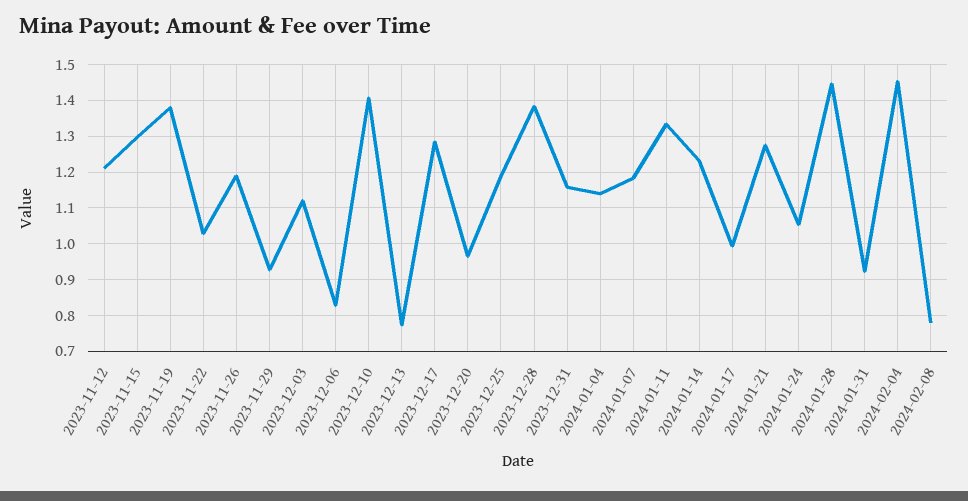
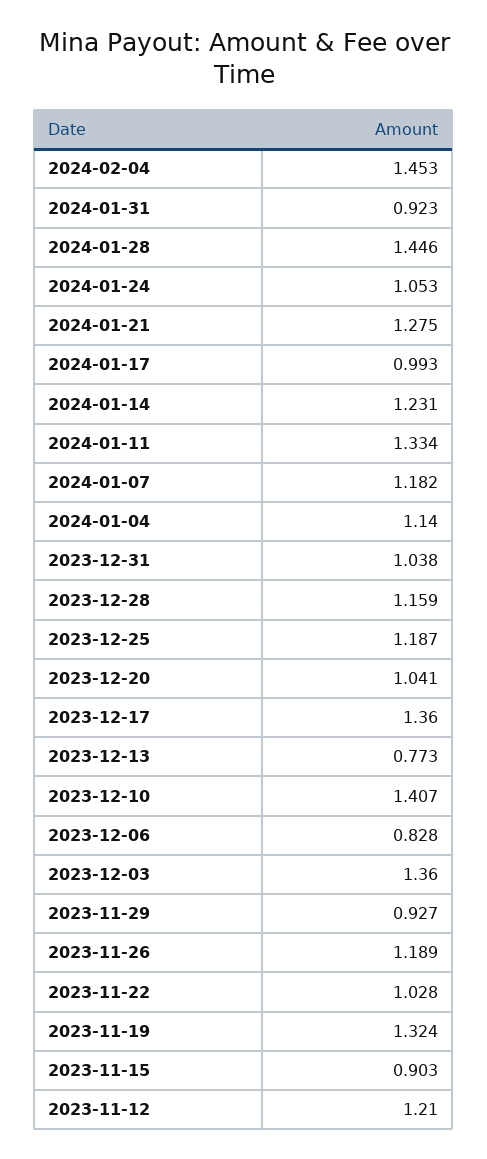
  {
    "2023-11-12": 1.21,
-   "2023-11-15": 1.3,
+   "2023-11-15": 0.903,
-   "2023-11-19": 1.38,
+   "2023-11-19": 1.324,
    "2023-11-22": 1.028,
    "2023-11-26": 1.189,
    "2023-11-29": 0.927,
-   "2023-12-03": 1.12,
+   "2023-12-03": 1.36,
    "2023-12-06": 0.828,
    "2023-12-10": 1.407,
    "2023-12-13": 0.773,
-   "2023-12-17": 1.28,
+   "2023-12-17": 1.36,
-   "2023-12-20": 0.96,
+   "2023-12-20": 1.041,
    "2023-12-25": 1.187,
-   "2023-12-28": 1.38,
+   "2023-12-28": 1.159,
-   "2023-12-31": 1.16,
+   "2023-12-31": 1.038,
    "2024-01-04": 1.14,
    "2024-01-07": 1.182,
    "2024-01-11": 1.334,
    "2024-01-14": 1.231,
    "2024-01-17": 0.993,
    "2024-01-21": 1.275,
    "2024-01-24": 1.053,
    "2024-01-28": 1.446,
    "2024-01-31": 0.923,
-   "2024-02-04": 1.453,
+   "2024-02-04": 1.453
-   "2024-02-08": 0.78
  }

